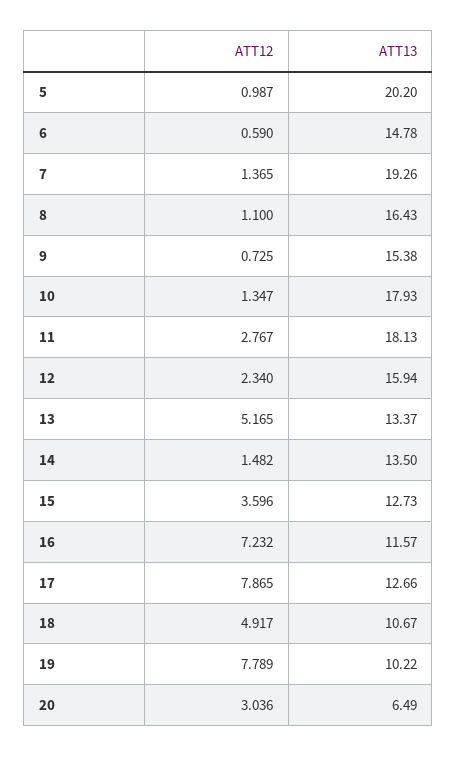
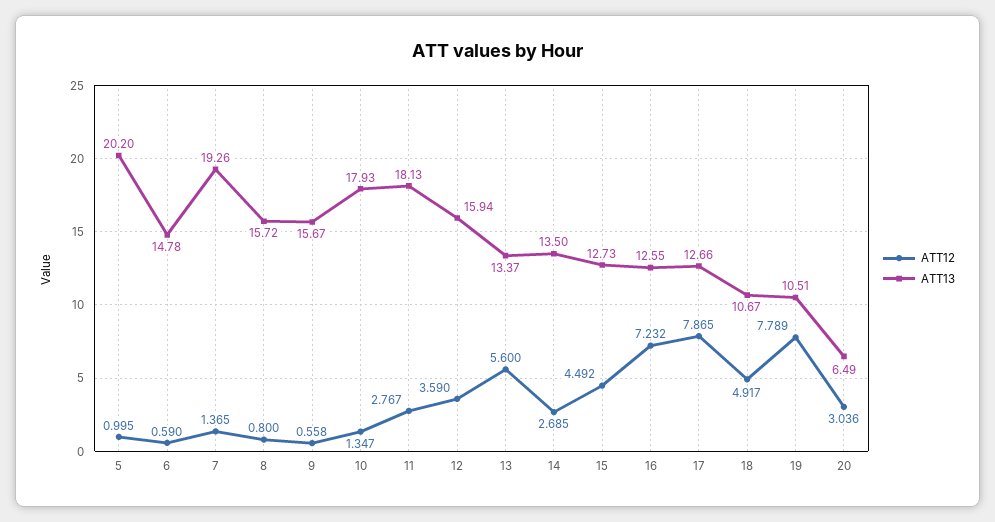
  {
    "ATT12": {
-     "5": 0.987,
+     "5": 0.995,
      "6": 0.59,
      "7": 1.365,
-     "8": 1.1,
+     "8": 0.8,
-     "9": 0.725,
+     "9": 0.558,
      "10": 1.347,
      "11": 2.767,
-     "12": 2.34,
+     "12": 3.59,
-     "13": 5.165,
+     "13": 5.6,
-     "14": 1.482,
+     "14": 2.685,
-     "15": 3.596,
+     "15": 4.492,
      "16": 7.232,
      "17": 7.865,
      "18": 4.917,
      "19": 7.789,
      "20": 3.036
    },
    "ATT13": {
      "5": 20.2,
      "6": 14.78,
      "7": 19.26,
-     "8": 16.43,
+     "8": 15.72,
-     "9": 15.38,
+     "9": 15.67,
      "10": 17.93,
      "11": 18.13,
      "12": 15.94,
      "13": 13.37,
      "14": 13.5,
      "15": 12.73,
-     "16": 11.57,
+     "16": 12.55,
      "17": 12.66,
      "18": 10.67,
-     "19": 10.22,
+     "19": 10.51,
      "20": 6.49
    }
  }

